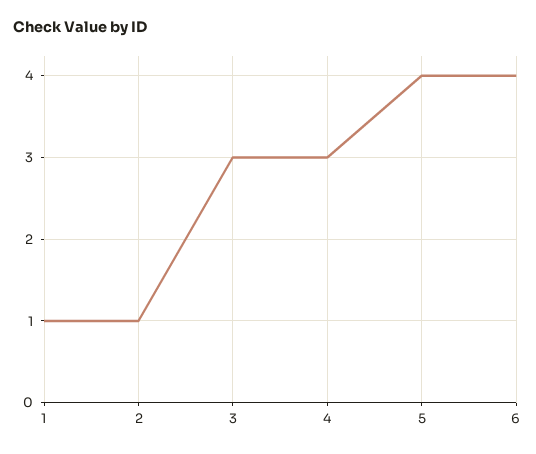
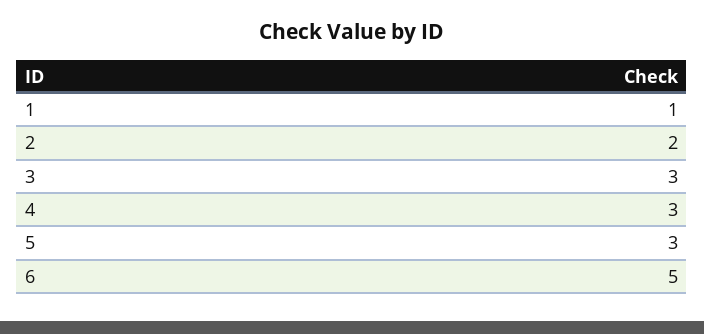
  {
    "1": 1,
-   "2": 1,
+   "2": 2,
    "3": 3,
    "4": 3,
-   "5": 4,
+   "5": 3,
-   "6": 4
+   "6": 5
  }

